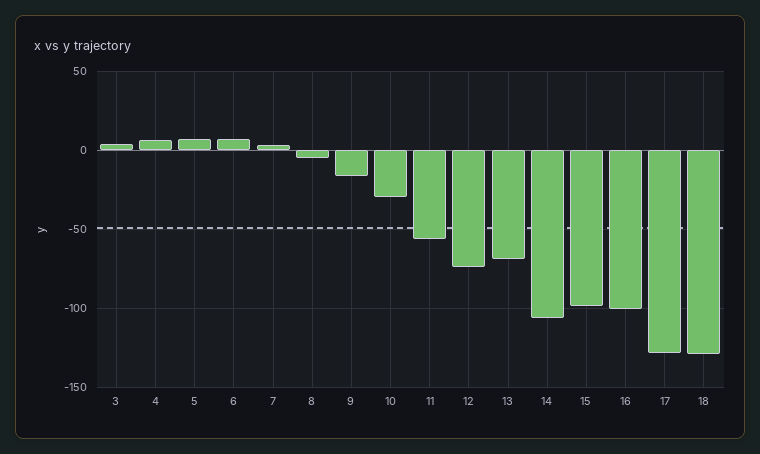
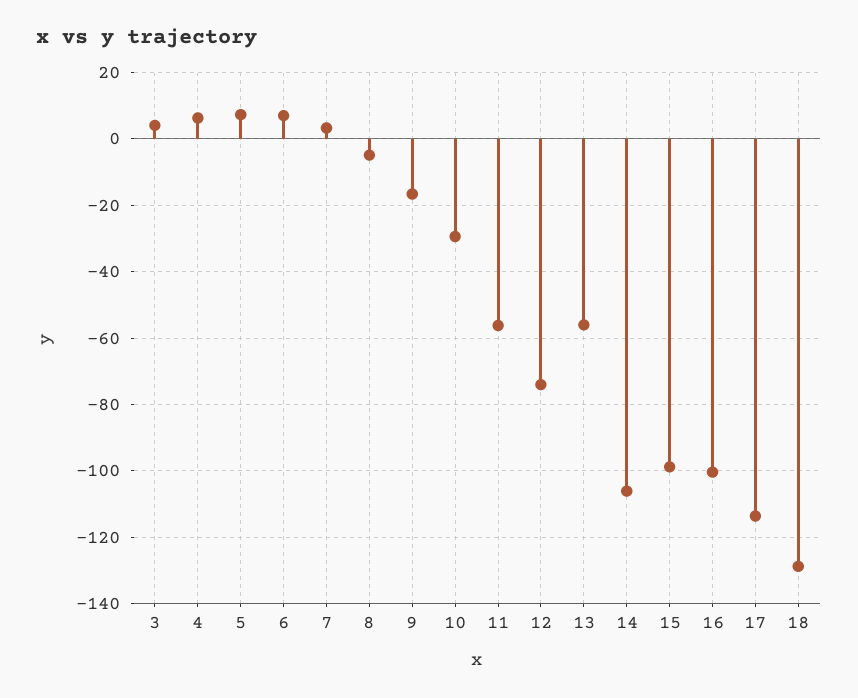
  {
    "3": 4,
    "4": 6,
    "5": 8,
    "6": 8,
    "7": 4,
    "8": -4,
    "9": -16,
    "10": -30,
    "11": -56,
    "12": -74,
-   "13": -70,
+   "13": -56,
    "14": -106,
    "15": -98,
    "16": -100,
-   "17": -130,
+   "17": -114,
    "18": -128
  }

